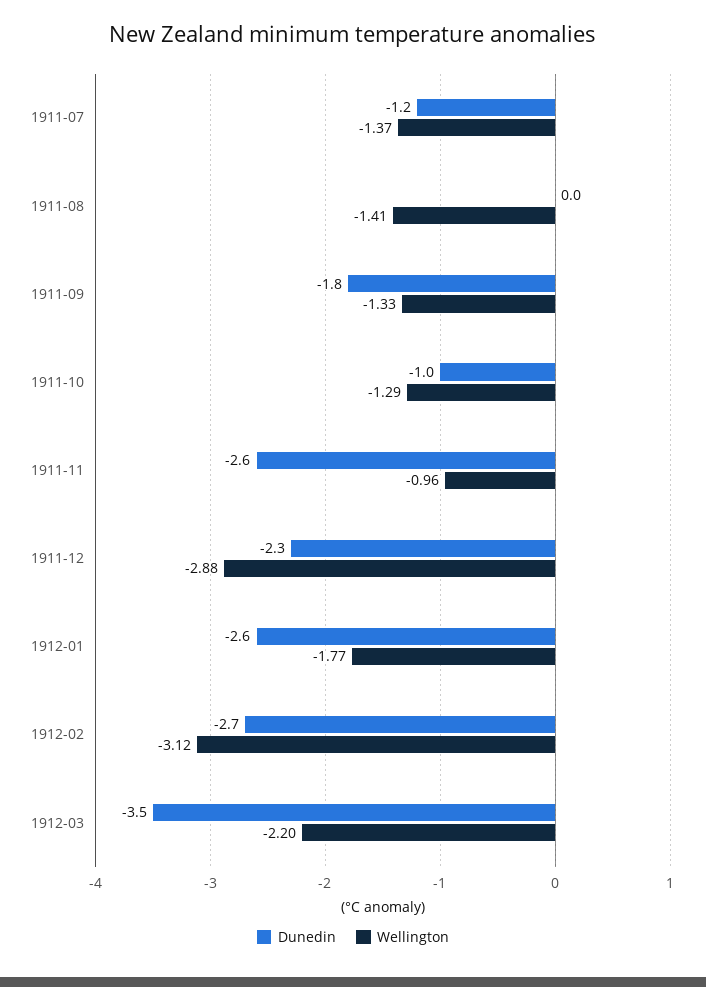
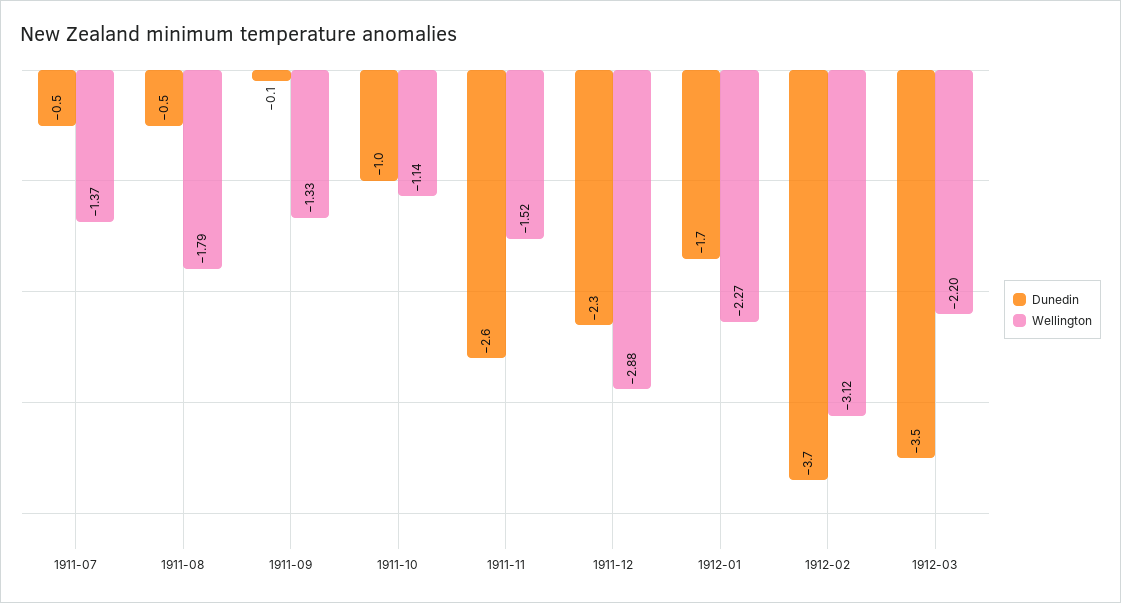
  {
    "Dunedin": {
-     "1911-07": -1.2,
+     "1911-07": -0.5,
-     "1911-08": 0,
+     "1911-08": -0.5,
-     "1911-09": -1.8,
+     "1911-09": -0.1,
      "1911-10": -1,
      "1911-11": -2.6,
      "1911-12": -2.3,
-     "1912-01": -2.6,
+     "1912-01": -1.7,
-     "1912-02": -2.7,
+     "1912-02": -3.7,
      "1912-03": -3.5
    },
    "Wellington": {
      "1911-07": -1.37,
-     "1911-08": -1.41,
+     "1911-08": -1.79,
      "1911-09": -1.33,
-     "1911-10": -1.29,
+     "1911-10": -1.14,
-     "1911-11": -0.96,
+     "1911-11": -1.52,
      "1911-12": -2.88,
-     "1912-01": -1.77,
+     "1912-01": -2.27,
      "1912-02": -3.12,
      "1912-03": -2.2
    }
  }

